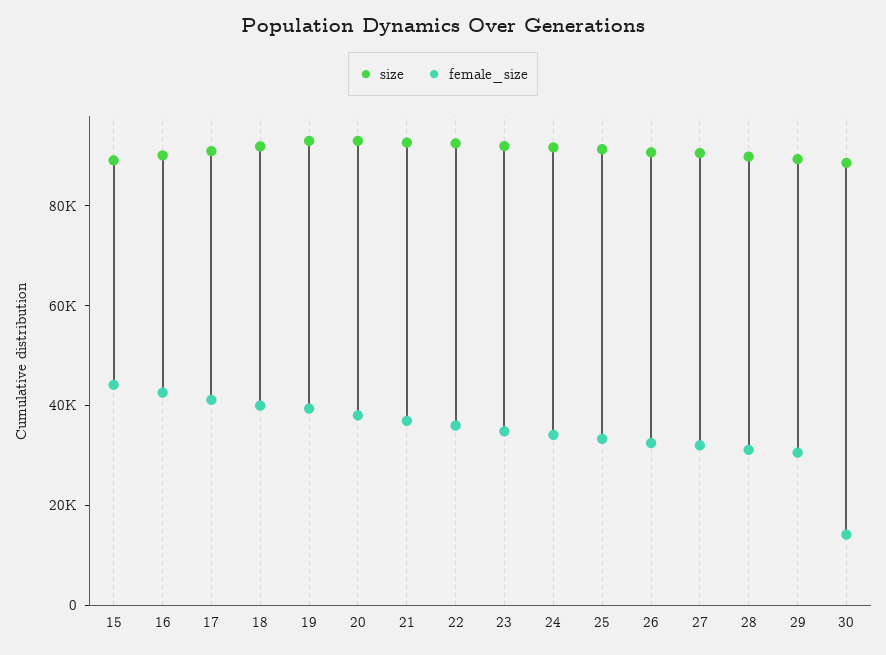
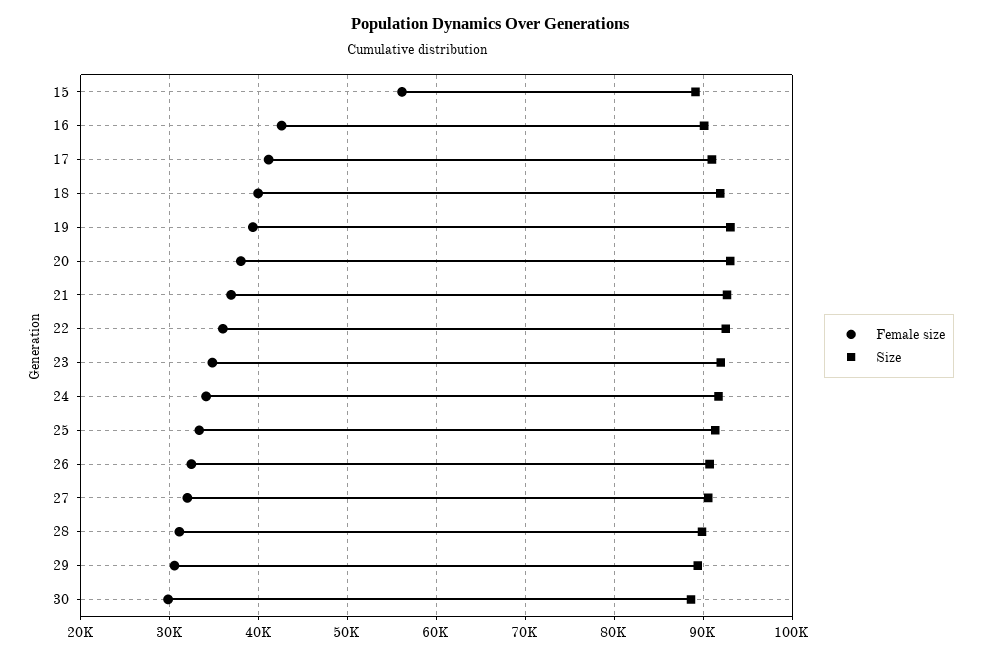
  {
    "size": {
      "15": 89000,
      "16": 90000,
      "17": 91000,
      "18": 92000,
      "19": 93000,
      "20": 93000,
      "21": 93000,
      "22": 93000,
      "23": 92000,
      "24": 92000,
      "25": 91000,
      "26": 91000,
      "27": 91000,
      "28": 90000,
      "29": 89000,
      "30": 89000
    },
    "female_size": {
-     "15": 45000,
+     "15": 56000,
      "16": 43000,
      "17": 41000,
      "18": 40000,
      "19": 39000,
      "20": 38000,
      "21": 37000,
      "22": 36000,
      "23": 35000,
      "24": 34000,
      "25": 33000,
      "26": 32000,
      "27": 32000,
      "28": 31000,
      "29": 31000,
-     "30": 15000
+     "30": 30000
    }
  }

